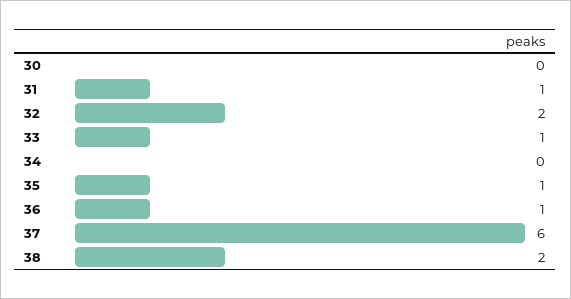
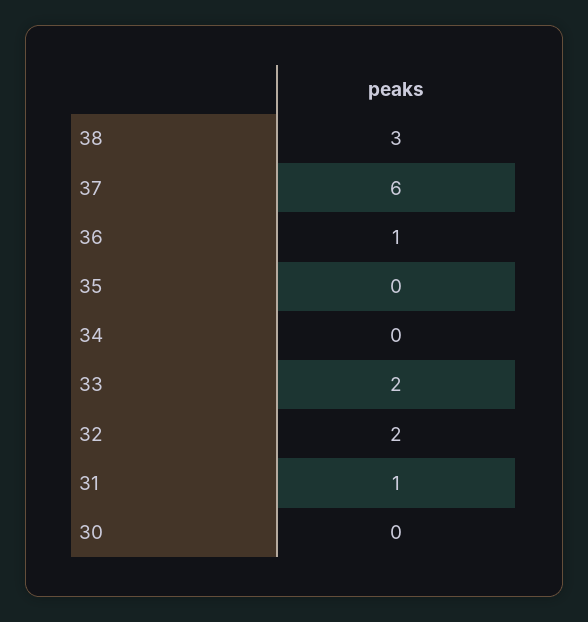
  {
    "30": 0,
    "31": 1,
    "32": 2,
-   "33": 1,
+   "33": 2,
    "34": 0,
-   "35": 1,
+   "35": 0,
    "36": 1,
    "37": 6,
-   "38": 2
+   "38": 3
  }

